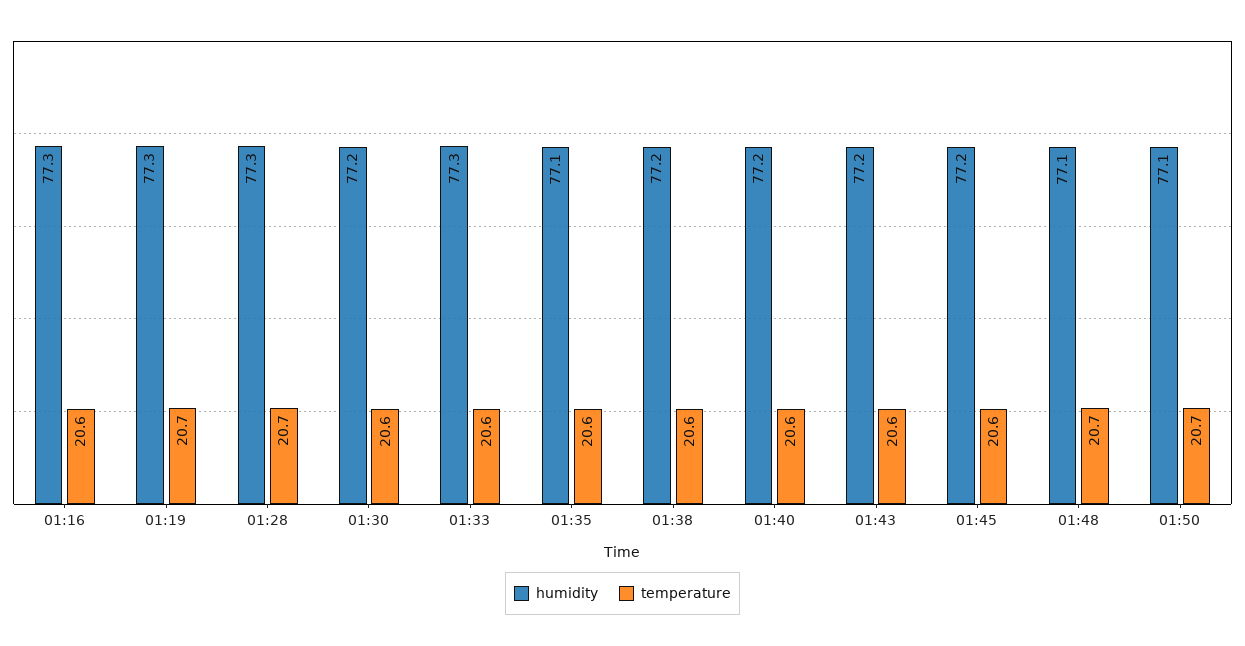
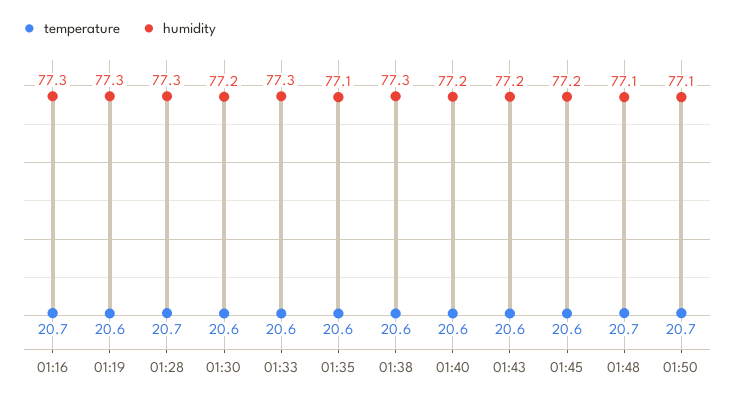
  {
    "humidity": {
      "01:16": 77.3,
      "01:19": 77.3,
      "01:28": 77.3,
      "01:30": 77.2,
      "01:33": 77.3,
      "01:35": 77.1,
-     "01:38": 77.2,
+     "01:38": 77.3,
      "01:40": 77.2,
      "01:43": 77.2,
      "01:45": 77.2,
      "01:48": 77.1,
      "01:50": 77.1
    },
    "temperature": {
-     "01:16": 20.6,
+     "01:16": 20.7,
-     "01:19": 20.7,
+     "01:19": 20.6,
      "01:28": 20.7,
      "01:30": 20.6,
      "01:33": 20.6,
      "01:35": 20.6,
      "01:38": 20.6,
      "01:40": 20.6,
      "01:43": 20.6,
      "01:45": 20.6,
      "01:48": 20.7,
      "01:50": 20.7
    }
  }

